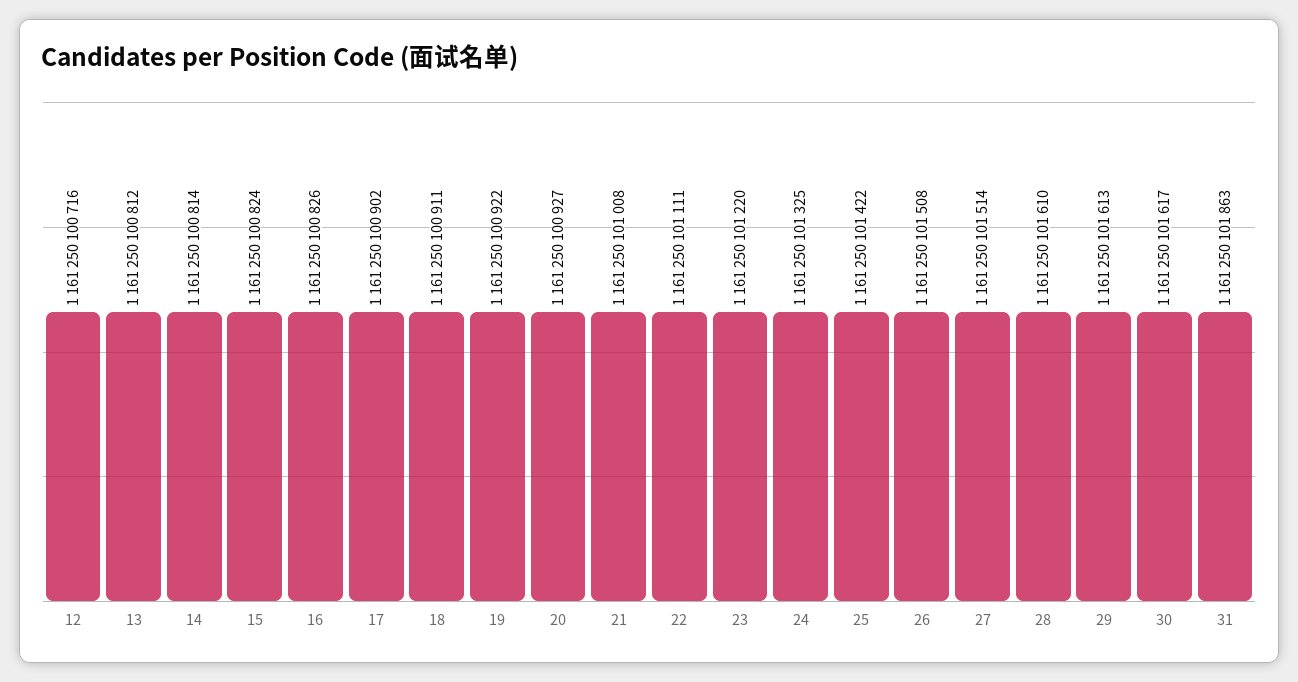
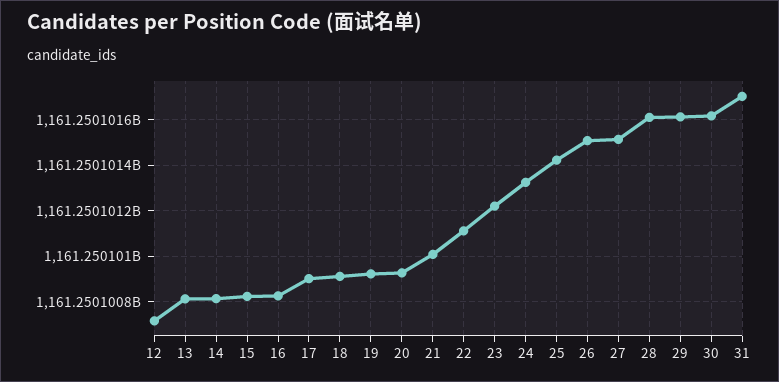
  {
    "12": 1161250100716,
    "13": 1161250100812,
    "14": 1161250100814,
    "15": 1161250100824,
    "16": 1161250100826,
    "17": 1161250100902,
    "18": 1161250100911,
    "19": 1161250100922,
    "20": 1161250100927,
    "21": 1161250101008,
    "22": 1161250101111,
    "23": 1161250101220,
    "24": 1161250101325,
    "25": 1161250101422,
    "26": 1161250101508,
    "27": 1161250101514,
    "28": 1161250101610,
    "29": 1161250101613,
    "30": 1161250101617,
-   "31": 1161250101863
+   "31": 1161250101700
  }

